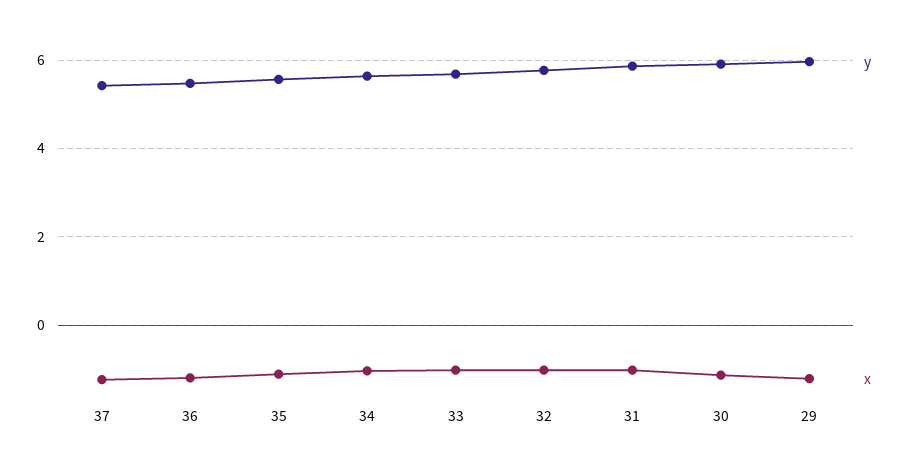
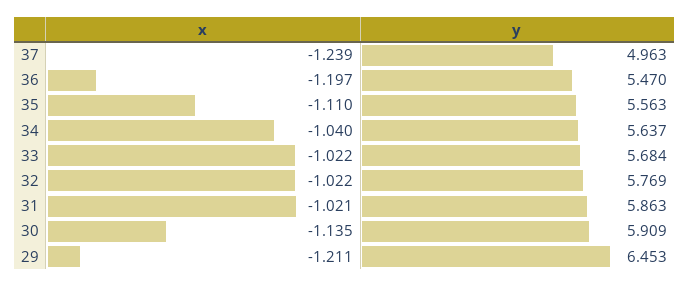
  {
    "y": {
-     "37": 5.4,
+     "37": 4.963,
      "36": 5.47,
      "35": 5.563,
      "34": 5.637,
      "33": 5.684,
      "32": 5.769,
      "31": 5.863,
      "30": 5.909,
-     "29": 6
+     "29": 6.453
    },
    "x": {
      "37": -1.239,
      "36": -1.197,
      "35": -1.11,
      "34": -1.04,
      "33": -1.022,
      "32": -1.022,
      "31": -1.021,
      "30": -1.135,
      "29": -1.211
    }
  }

